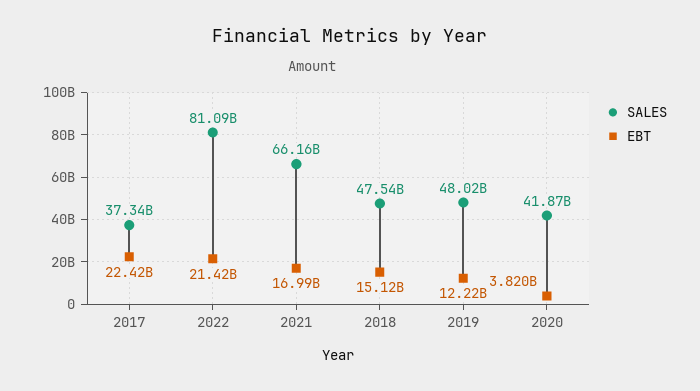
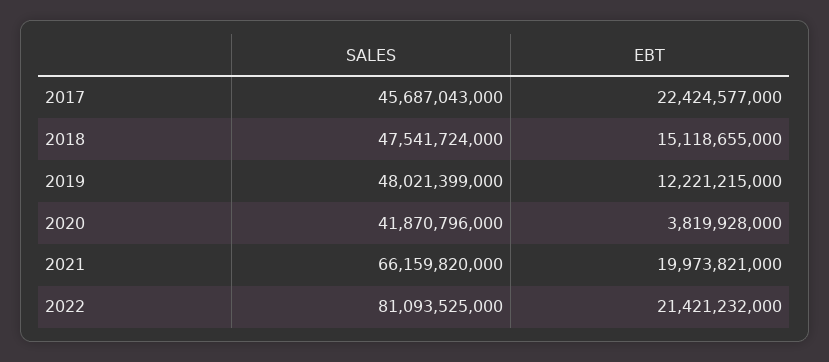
  {
    "SALES": {
-     "2017": 37340000000,
+     "2017": 45687043000,
      "2022": 81093525000,
      "2021": 66159820000,
      "2018": 47541724000,
      "2019": 48021399000,
      "2020": 41870796000
    },
    "EBT": {
      "2017": 22424577000,
      "2022": 21421232000,
-     "2021": 16990000000,
+     "2021": 19973821000,
      "2018": 15118655000,
      "2019": 12221215000,
      "2020": 3819928000
    }
  }

